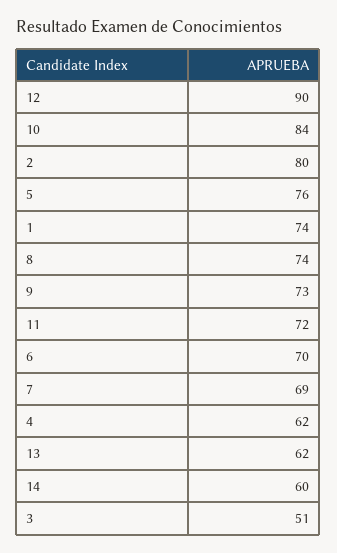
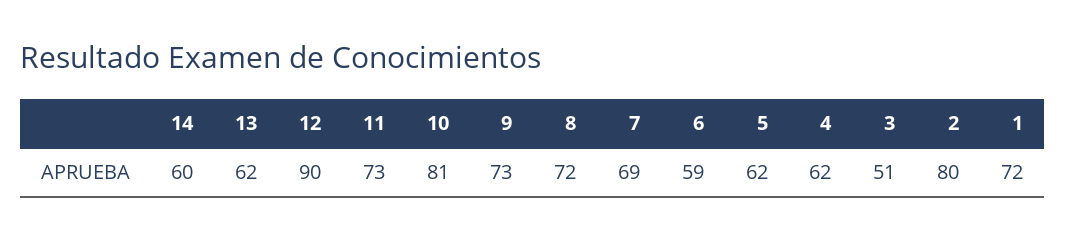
  {
    "12": 90,
-   "10": 84,
+   "10": 81,
    "2": 80,
-   "5": 76,
+   "5": 62,
-   "1": 74,
+   "1": 72,
-   "8": 74,
+   "8": 72,
    "9": 73,
-   "11": 72,
+   "11": 73,
-   "6": 70,
+   "6": 59,
    "7": 69,
    "4": 62,
    "13": 62,
    "14": 60,
    "3": 51
  }

